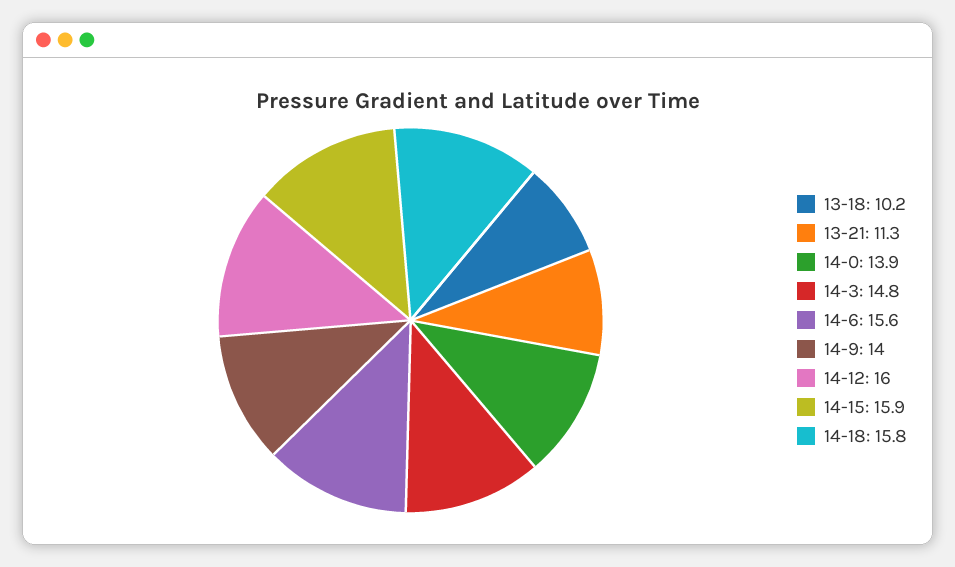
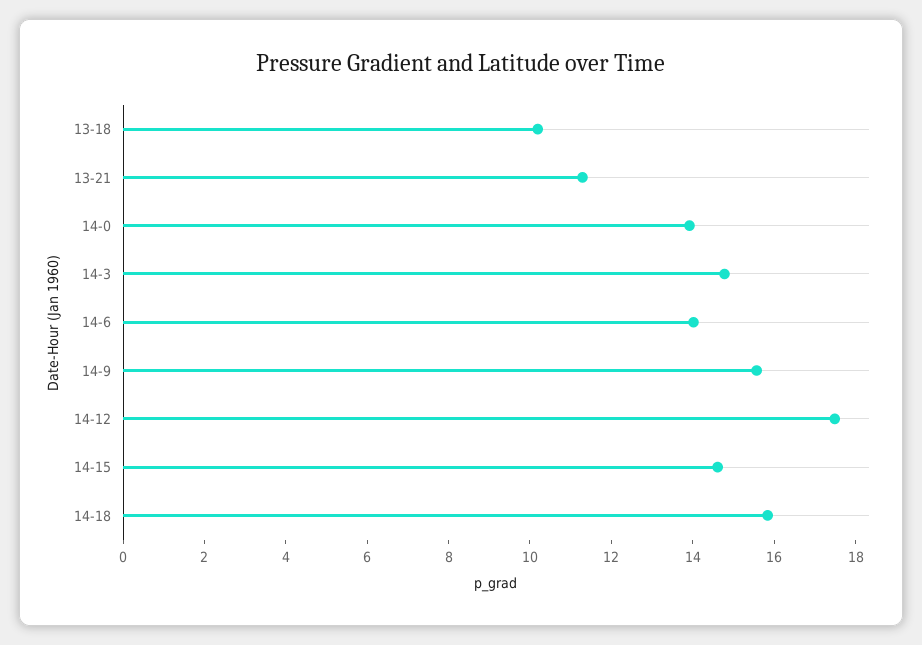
  {
    "13-18": 10.2,
    "13-21": 11.3,
    "14-0": 13.9,
    "14-3": 14.8,
-   "14-6": 15.6,
+   "14-6": 14,
-   "14-9": 14,
+   "14-9": 15.5,
-   "14-12": 16,
+   "14-12": 17.5,
-   "14-15": 15.9,
+   "14-15": 14.5,
    "14-18": 15.8
  }

